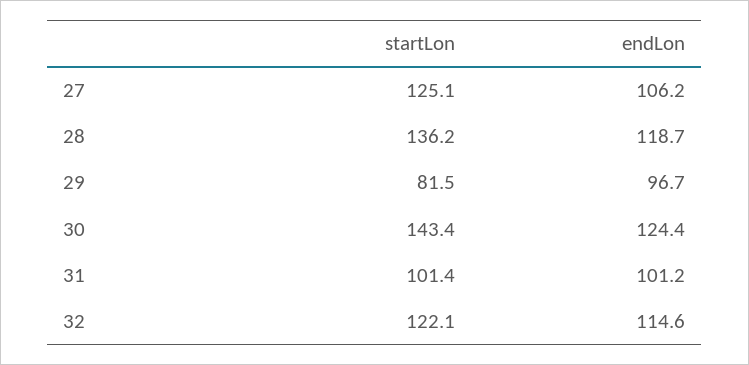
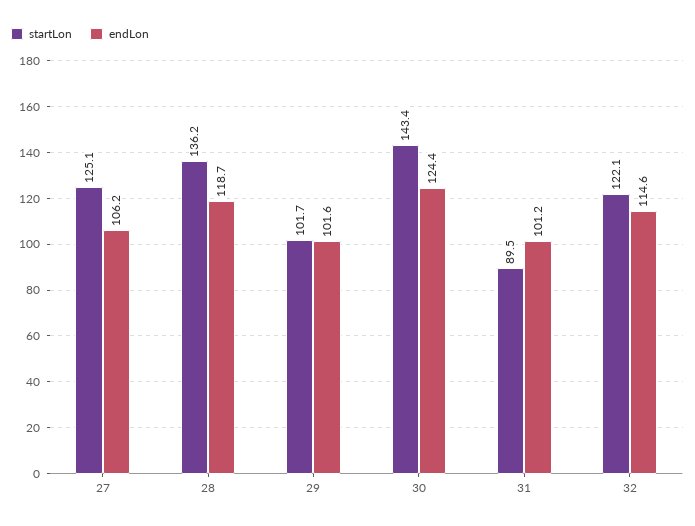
  {
    "startLon": {
      "27": 125.1,
      "28": 136.2,
-     "29": 81.5,
+     "29": 101.7,
      "30": 143.4,
-     "31": 101.4,
+     "31": 89.5,
      "32": 122.1
    },
    "endLon": {
      "27": 106.2,
      "28": 118.7,
-     "29": 96.7,
+     "29": 101.6,
      "30": 124.4,
      "31": 101.2,
      "32": 114.6
    }
  }

